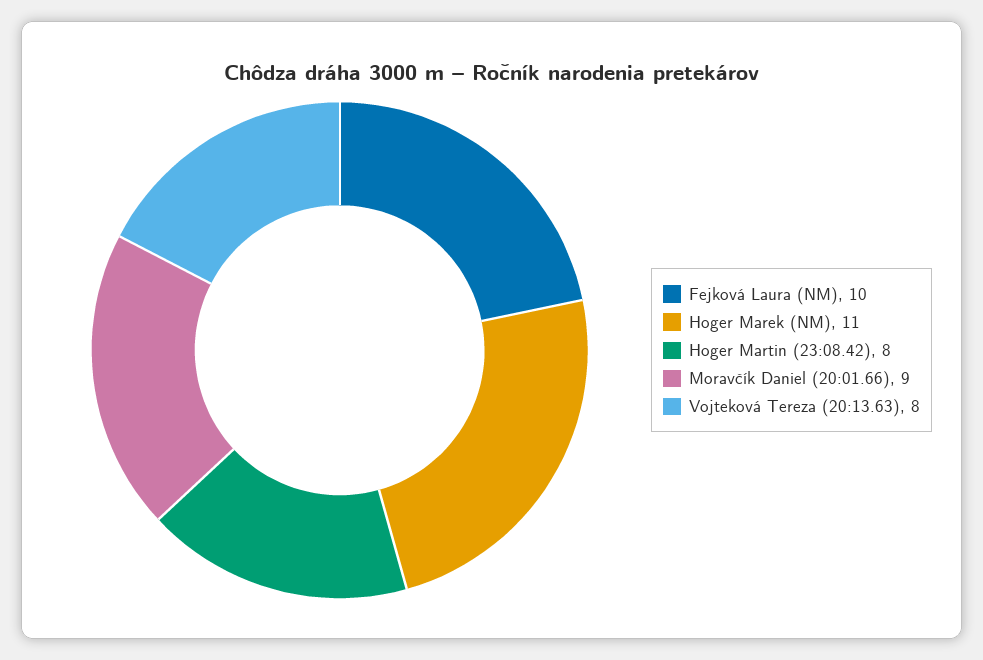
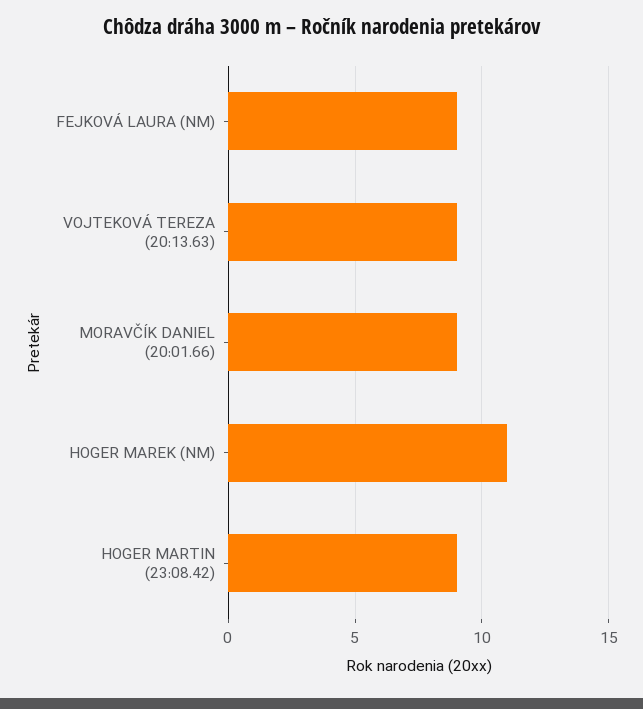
  {
-   "Fejková Laura (NM)": 10,
+   "Fejková Laura (NM)": 9,
    "Hoger Marek (NM)": 11,
-   "Hoger Martin (23:08.42)": 8,
+   "Hoger Martin (23:08.42)": 9,
    "Moravčík Daniel (20:01.66)": 9,
-   "Vojteková Tereza (20:13.63)": 8
+   "Vojteková Tereza (20:13.63)": 9
  }

